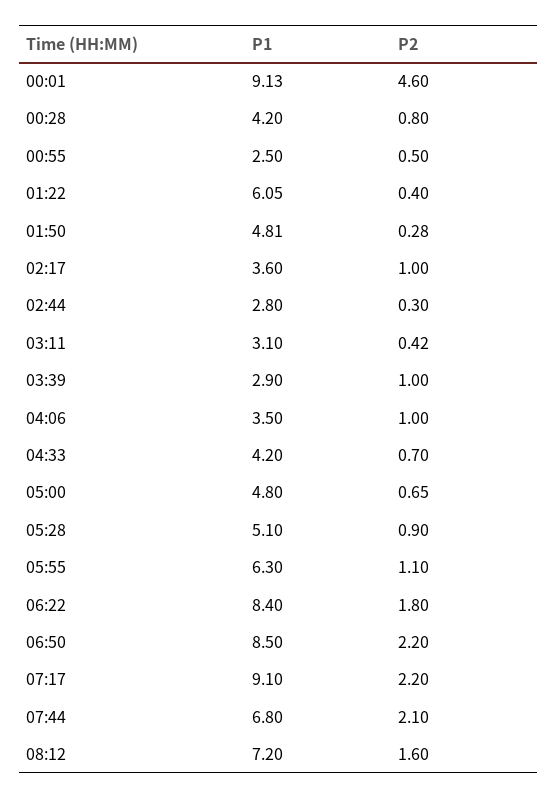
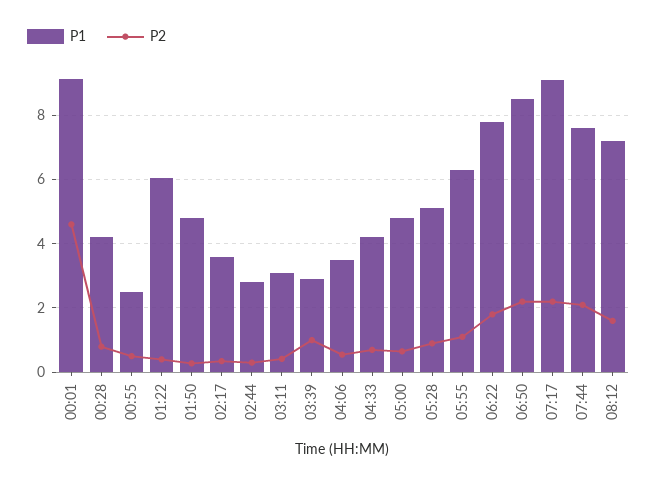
  {
    "P1": {
      "00:01": 9.13,
      "00:28": 4.2,
      "00:55": 2.5,
      "01:22": 6.05,
      "01:50": 4.81,
      "02:17": 3.6,
      "02:44": 2.8,
      "03:11": 3.1,
      "03:39": 2.9,
      "04:06": 3.5,
      "04:33": 4.2,
      "05:00": 4.8,
      "05:28": 5.1,
      "05:55": 6.3,
-     "06:22": 8.4,
+     "06:22": 7.8,
      "06:50": 8.5,
      "07:17": 9.1,
-     "07:44": 6.8,
+     "07:44": 7.6,
      "08:12": 7.2
    },
    "P2": {
      "00:01": 4.6,
      "00:28": 0.8,
      "00:55": 0.5,
      "01:22": 0.4,
      "01:50": 0.28,
-     "02:17": 1,
+     "02:17": 0.4,
      "02:44": 0.3,
      "03:11": 0.42,
      "03:39": 1,
-     "04:06": 1,
+     "04:06": 0.6,
      "04:33": 0.7,
      "05:00": 0.65,
      "05:28": 0.9,
      "05:55": 1.1,
      "06:22": 1.8,
      "06:50": 2.2,
      "07:17": 2.2,
      "07:44": 2.1,
      "08:12": 1.6
    }
  }

